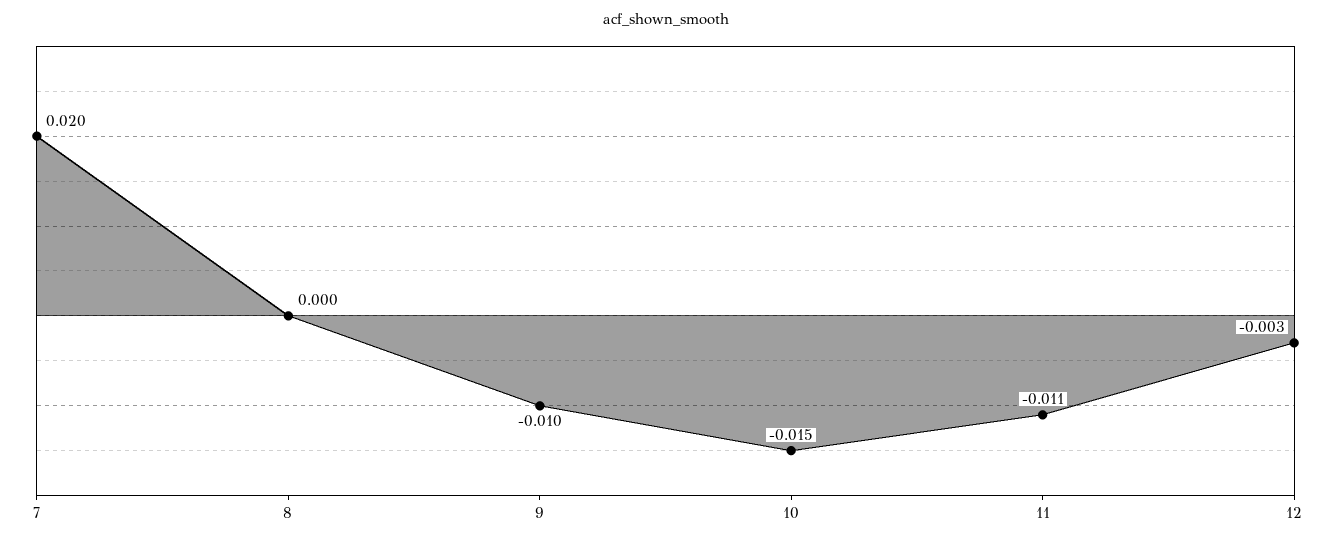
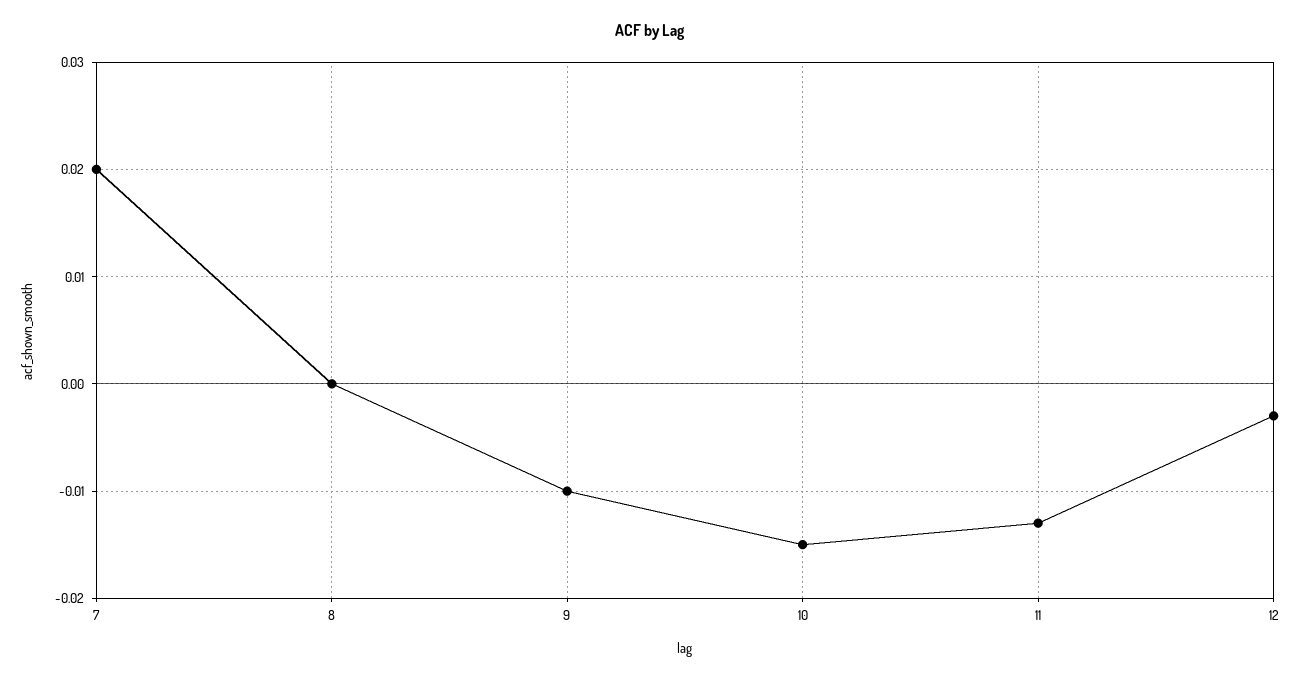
  {
    "7": 0.02,
    "8": 0,
    "9": -0.01,
    "10": -0.015,
-   "11": -0.011,
+   "11": -0.013,
    "12": -0.003
  }

